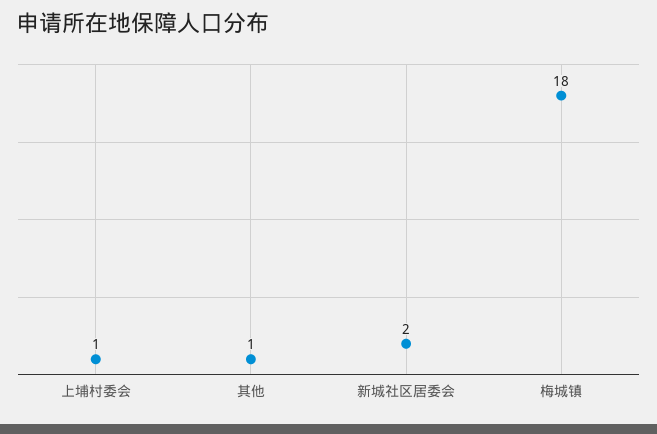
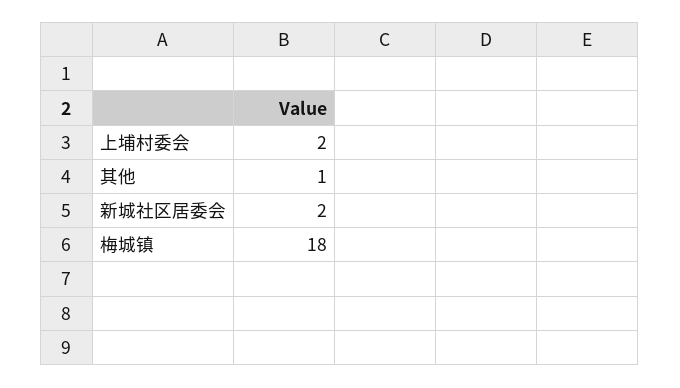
  {
-   "上埔村委会": 1,
+   "上埔村委会": 2,
    "其他": 1,
    "新城社区居委会": 2,
    "梅城镇": 18
  }

